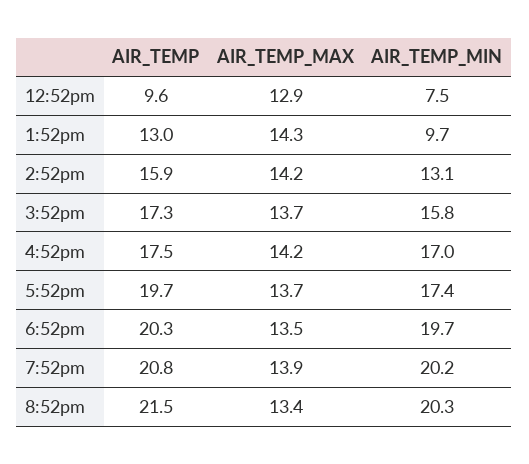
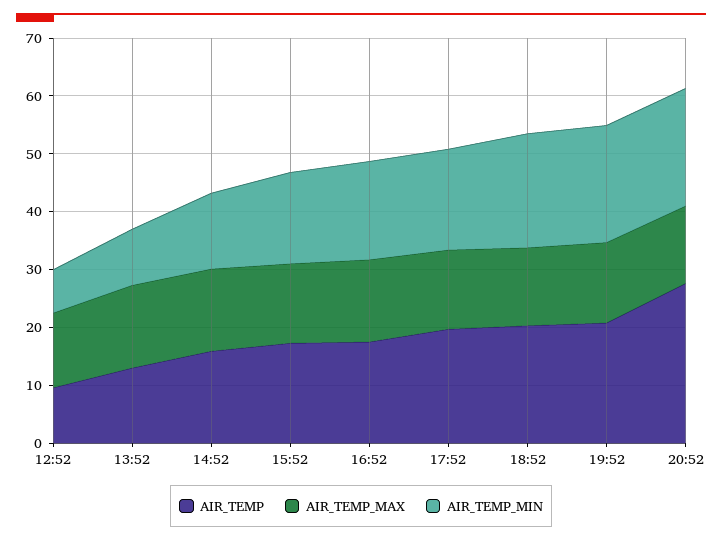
  {
    "AIR_TEMP": {
      "12:52pm": 9.6,
      "1:52pm": 13,
      "2:52pm": 15.9,
      "3:52pm": 17.3,
      "4:52pm": 17.5,
      "5:52pm": 19.7,
      "6:52pm": 20.3,
      "7:52pm": 20.8,
-     "8:52pm": 21.5
+     "8:52pm": 28
    },
    "AIR_TEMP_MAX": {
      "12:52pm": 12.9,
      "1:52pm": 14.3,
      "2:52pm": 14.2,
      "3:52pm": 13.7,
      "4:52pm": 14.2,
      "5:52pm": 13.7,
      "6:52pm": 13.5,
      "7:52pm": 13.9,
      "8:52pm": 13.4
    },
    "AIR_TEMP_MIN": {
      "12:52pm": 7.5,
      "1:52pm": 9.7,
      "2:52pm": 13.1,
      "3:52pm": 15.8,
      "4:52pm": 17,
      "5:52pm": 17.4,
      "6:52pm": 19.7,
      "7:52pm": 20.2,
      "8:52pm": 20.3
    }
  }

